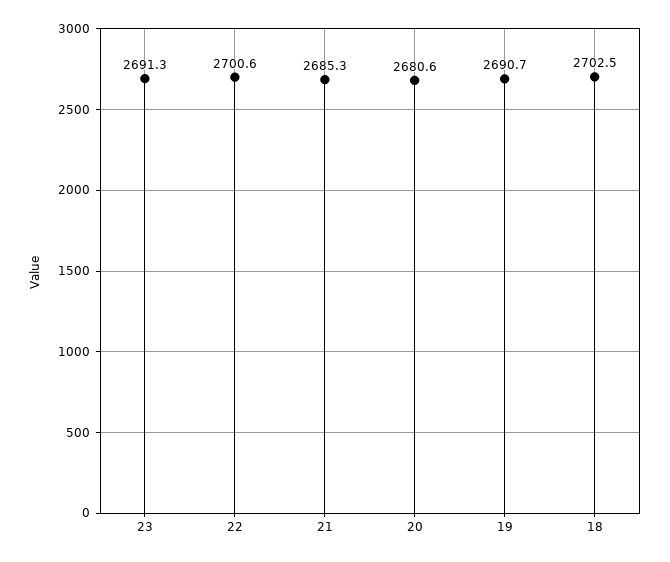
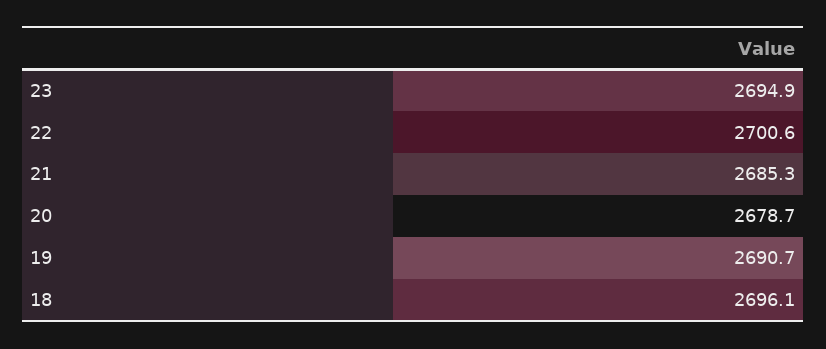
  {
-   "23": 2691.3,
+   "23": 2694.9,
    "22": 2700.6,
    "21": 2685.3,
-   "20": 2680.6,
+   "20": 2678.7,
    "19": 2690.7,
-   "18": 2702.5
+   "18": 2696.1
  }

